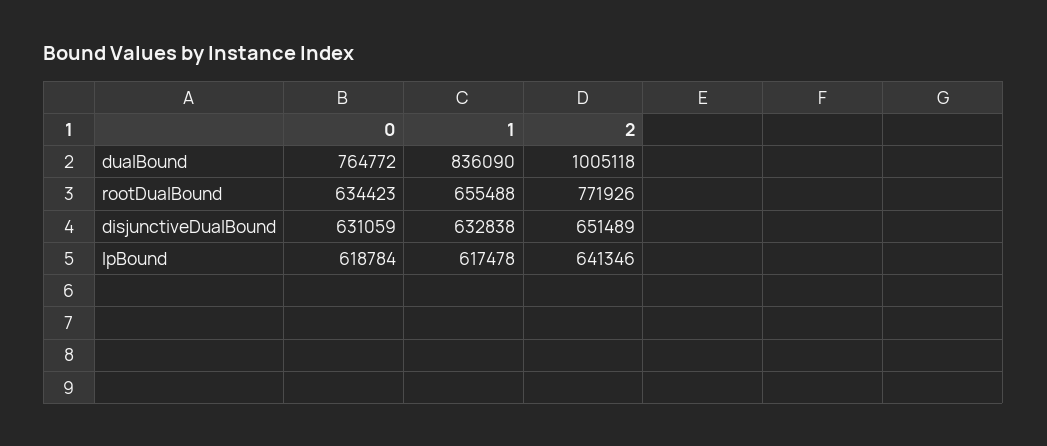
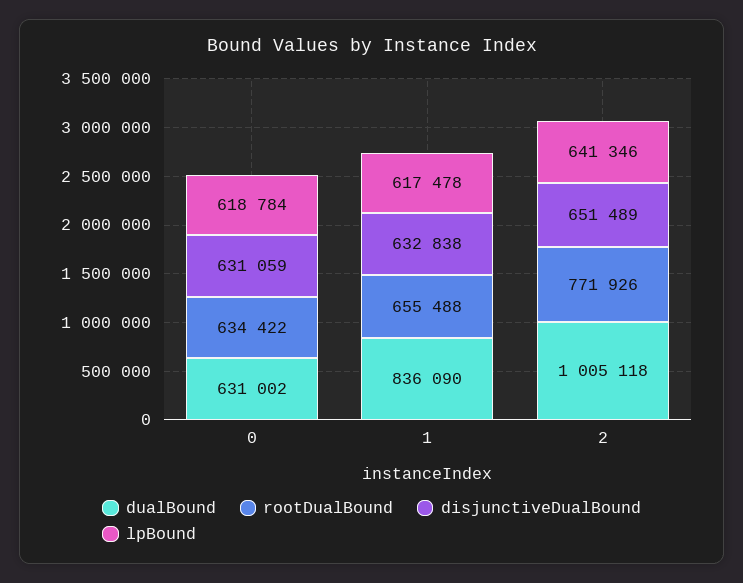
  {
    "dualBound": {
-     "0": 764772,
+     "0": 631002,
      "1": 836090,
      "2": 1005118
    },
    "rootDualBound": {
-     "0": 634423,
+     "0": 634422,
      "1": 655488,
      "2": 771926
    },
    "disjunctiveDualBound": {
      "0": 631059,
      "1": 632838,
      "2": 651489
    },
    "lpBound": {
      "0": 618784,
      "1": 617478,
      "2": 641346
    }
  }

